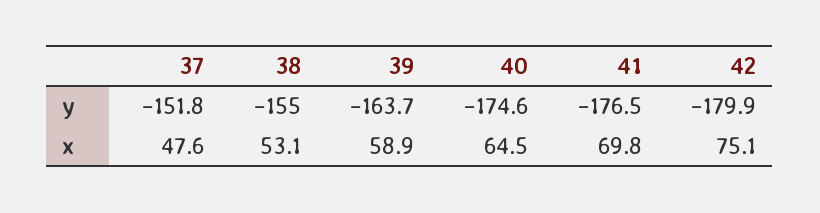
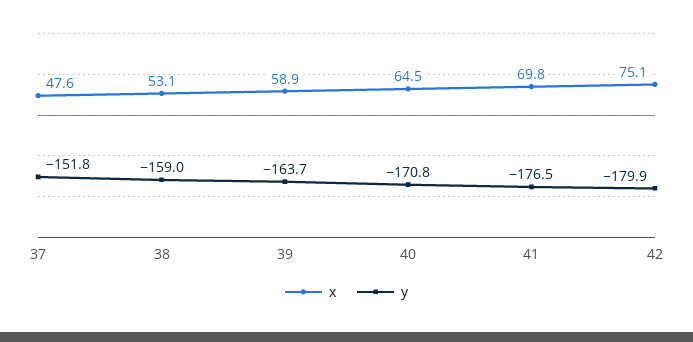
  {
    "y": {
      "37": -151.8,
-     "38": -155,
+     "38": -159,
      "39": -163.7,
-     "40": -174.6,
+     "40": -170.8,
      "41": -176.5,
      "42": -179.9
    },
    "x": {
      "37": 47.6,
      "38": 53.1,
      "39": 58.9,
      "40": 64.5,
      "41": 69.8,
      "42": 75.1
    }
  }

